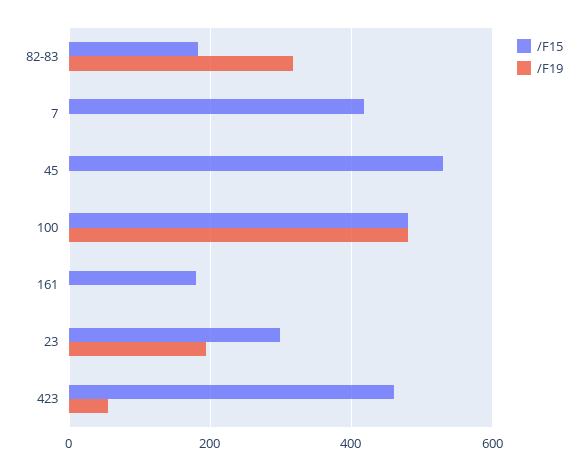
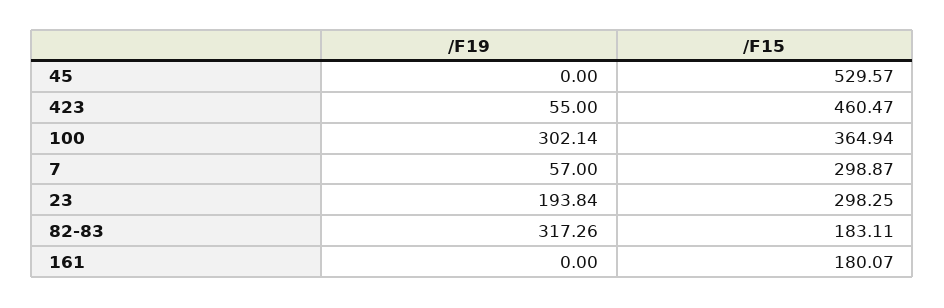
  {
    "/F15": {
      "82-83": 183.11,
-     "7": 420,
+     "7": 298.87,
      "45": 529.57,
-     "100": 480,
+     "100": 364.94,
      "161": 180.07,
      "23": 298.25,
      "423": 460.47
    },
    "/F19": {
      "82-83": 317.26,
-     "7": 0,
+     "7": 57,
      "45": 0,
-     "100": 480,
+     "100": 302.14,
      "161": 0,
      "23": 193.84,
      "423": 55
    }
  }

